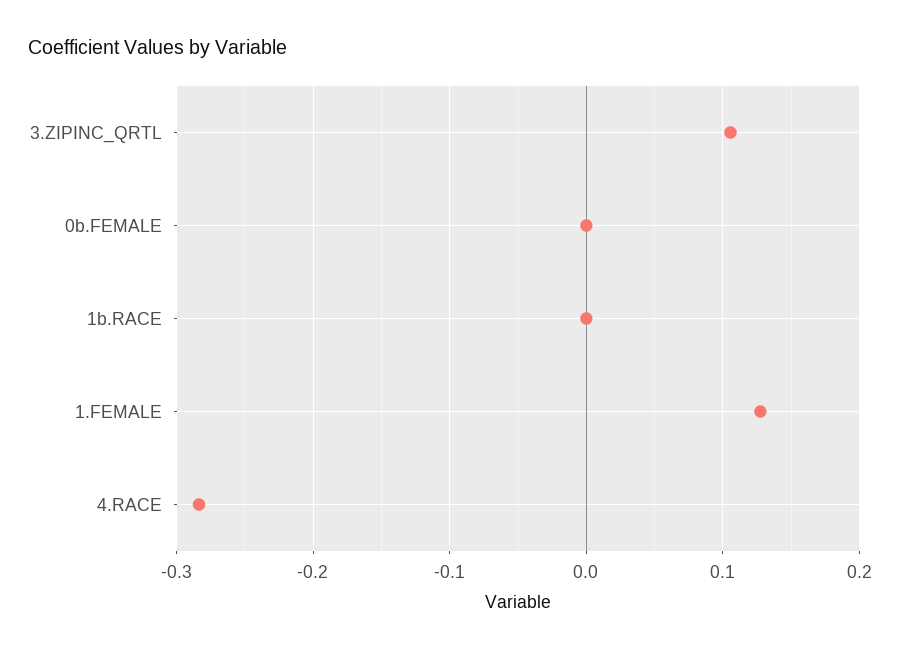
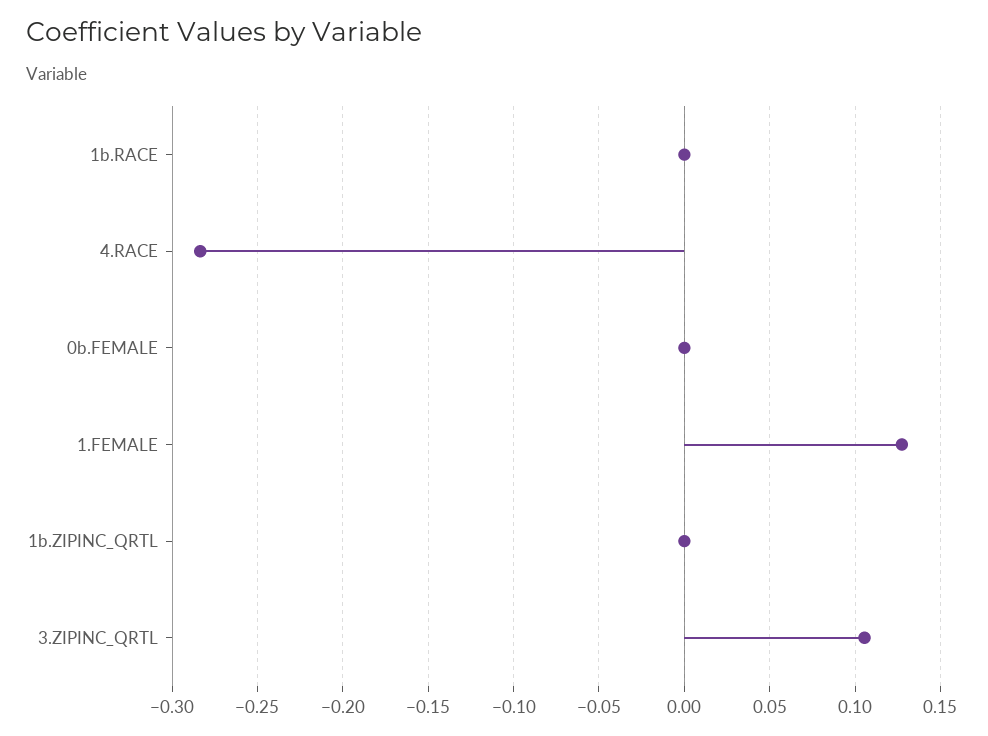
  {
    "3.ZIPINC_QRTL": 0.105,
    "0b.FEMALE": 0,
    "1b.RACE": 0,
    "1.FEMALE": 0.125,
-   "4.RACE": -0.285
+   "4.RACE": -0.285,
+   "1b.ZIPINC_QRTL": 0
  }

